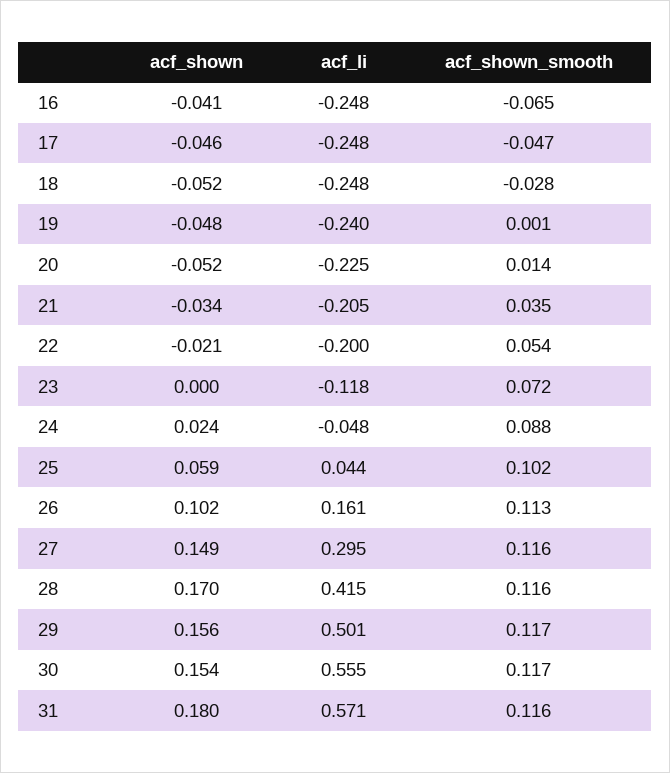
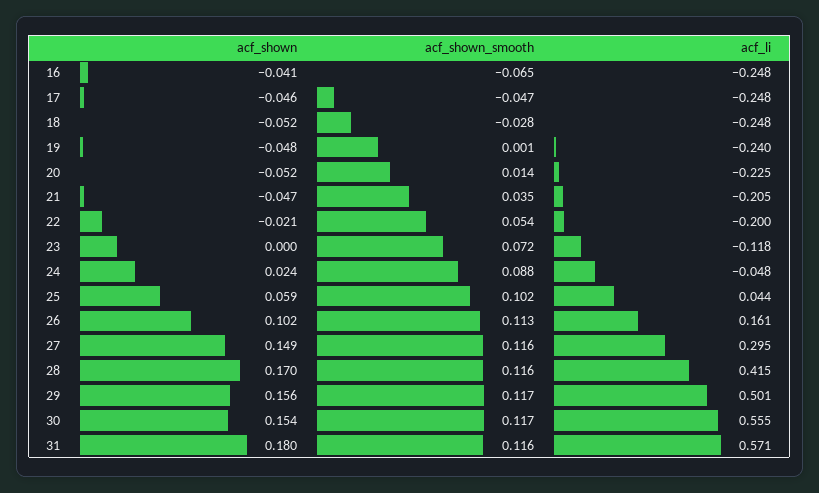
  {
    "acf_shown": {
      "16": -0.041,
      "17": -0.046,
      "18": -0.052,
      "19": -0.048,
      "20": -0.052,
-     "21": -0.034,
+     "21": -0.047,
      "22": -0.021,
      "23": 0,
      "24": 0.024,
      "25": 0.059,
      "26": 0.102,
      "27": 0.149,
      "28": 0.17,
      "29": 0.156,
      "30": 0.154,
      "31": 0.18
    },
    "acf_li": {
      "16": -0.248,
      "17": -0.248,
      "18": -0.248,
      "19": -0.24,
      "20": -0.225,
      "21": -0.205,
      "22": -0.2,
      "23": -0.118,
      "24": -0.048,
      "25": 0.044,
      "26": 0.161,
      "27": 0.295,
      "28": 0.415,
      "29": 0.501,
      "30": 0.555,
      "31": 0.571
    },
    "acf_shown_smooth": {
      "16": -0.065,
      "17": -0.047,
      "18": -0.028,
      "19": 0.001,
      "20": 0.014,
      "21": 0.035,
      "22": 0.054,
      "23": 0.072,
      "24": 0.088,
      "25": 0.102,
      "26": 0.113,
      "27": 0.116,
      "28": 0.116,
      "29": 0.117,
      "30": 0.117,
      "31": 0.116
    }
  }

